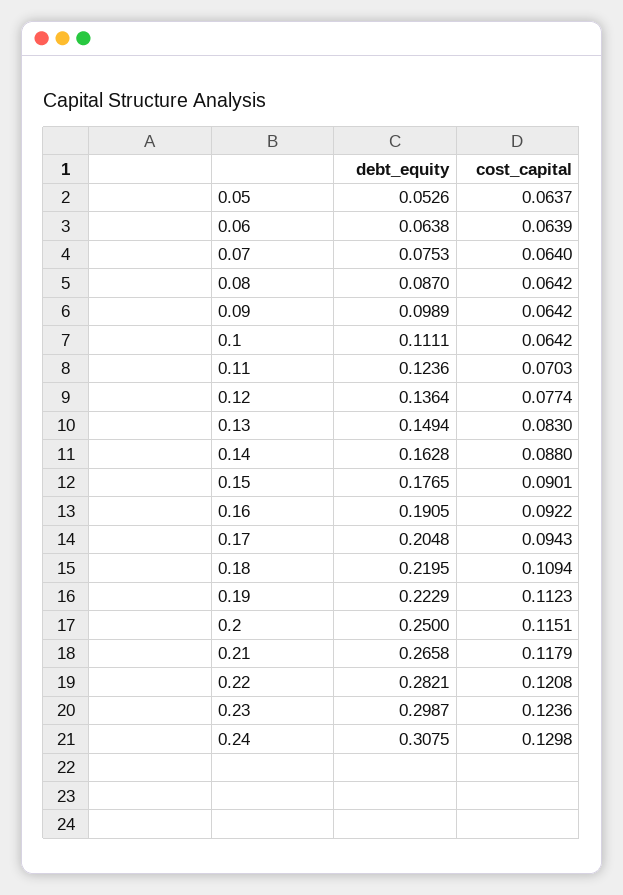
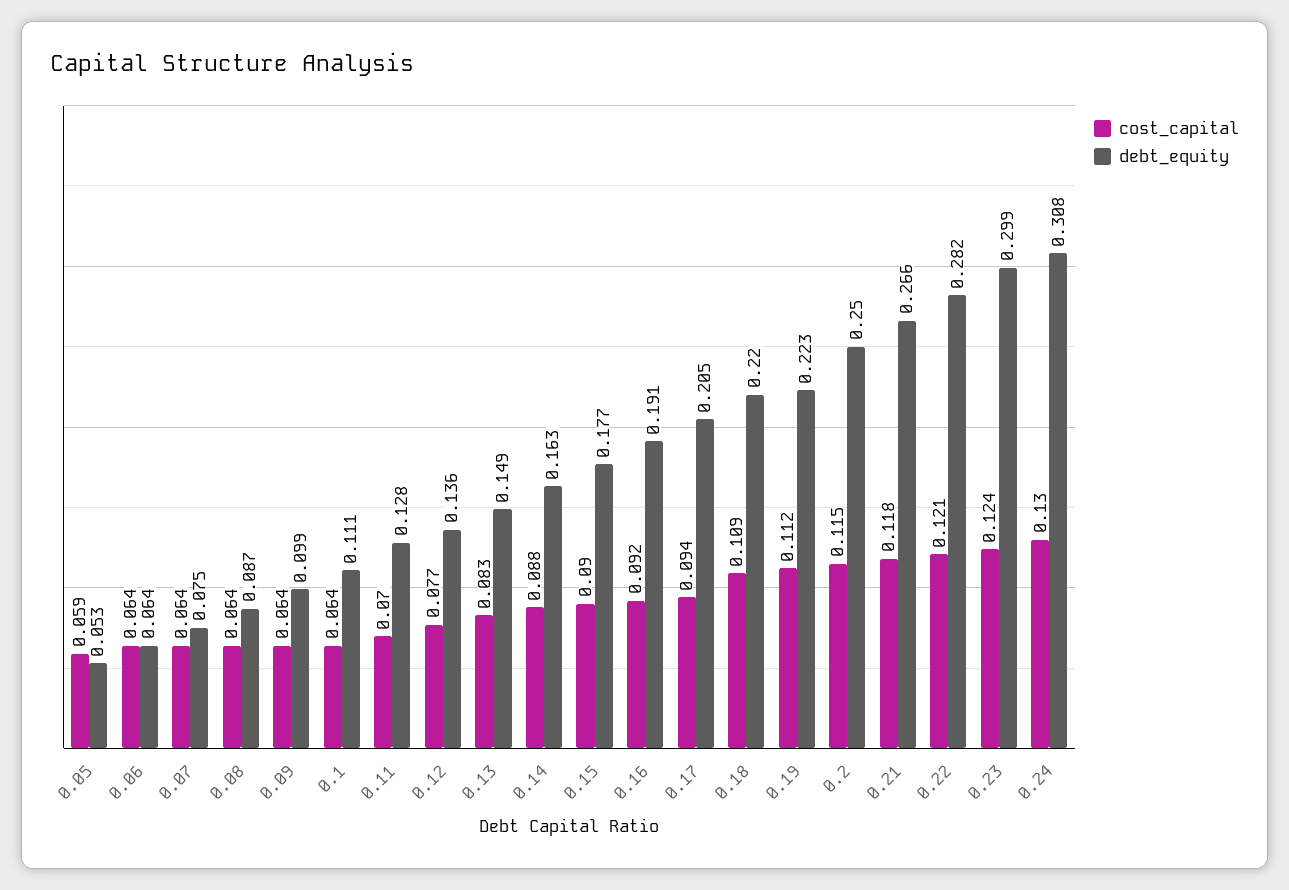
  {
    "debt_equity": {
      "0.05": 0.0526,
      "0.06": 0.0638,
      "0.07": 0.0753,
      "0.08": 0.087,
      "0.09": 0.0989,
      "0.1": 0.1111,
-     "0.11": 0.1236,
+     "0.11": 0.128,
      "0.12": 0.1364,
      "0.13": 0.1494,
      "0.14": 0.1628,
      "0.15": 0.1765,
      "0.16": 0.1905,
      "0.17": 0.2048,
      "0.18": 0.2195,
      "0.19": 0.2229,
      "0.2": 0.25,
      "0.21": 0.2658,
      "0.22": 0.2821,
      "0.23": 0.2987,
      "0.24": 0.3075
    },
    "cost_capital": {
-     "0.05": 0.0637,
+     "0.05": 0.059,
      "0.06": 0.0639,
      "0.07": 0.064,
      "0.08": 0.0642,
      "0.09": 0.0642,
      "0.1": 0.0642,
      "0.11": 0.0703,
      "0.12": 0.0774,
      "0.13": 0.083,
      "0.14": 0.088,
      "0.15": 0.0901,
      "0.16": 0.0922,
      "0.17": 0.0943,
      "0.18": 0.1094,
      "0.19": 0.1123,
      "0.2": 0.1151,
      "0.21": 0.1179,
      "0.22": 0.1208,
      "0.23": 0.1236,
      "0.24": 0.1298
    }
  }

